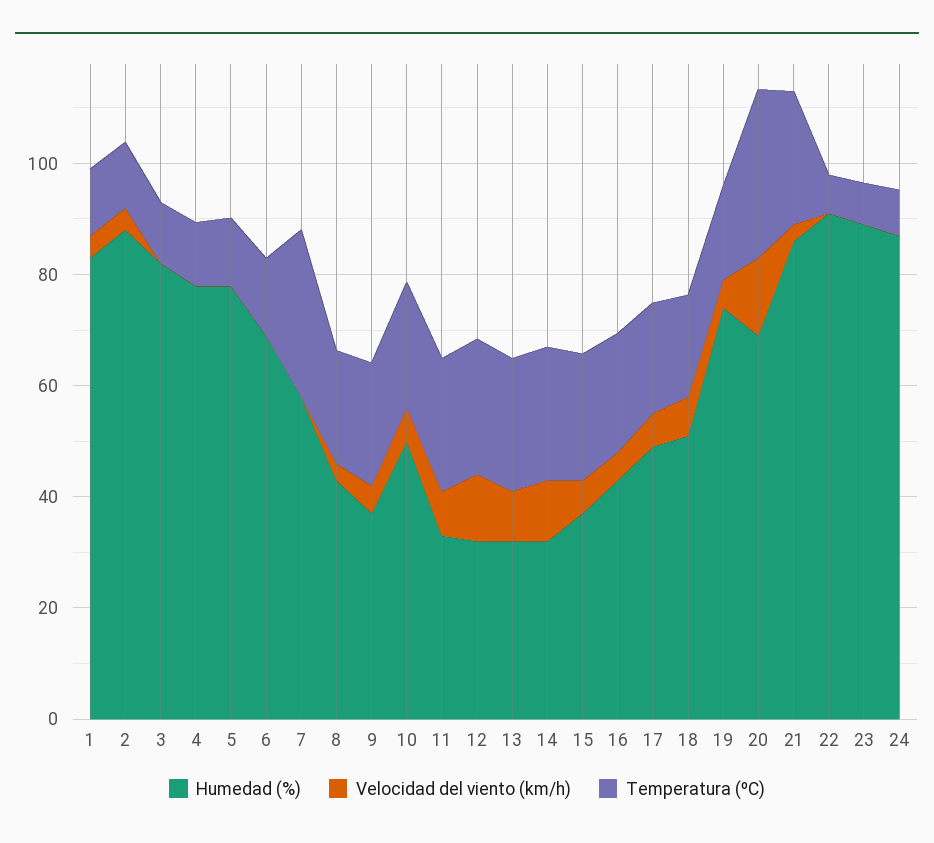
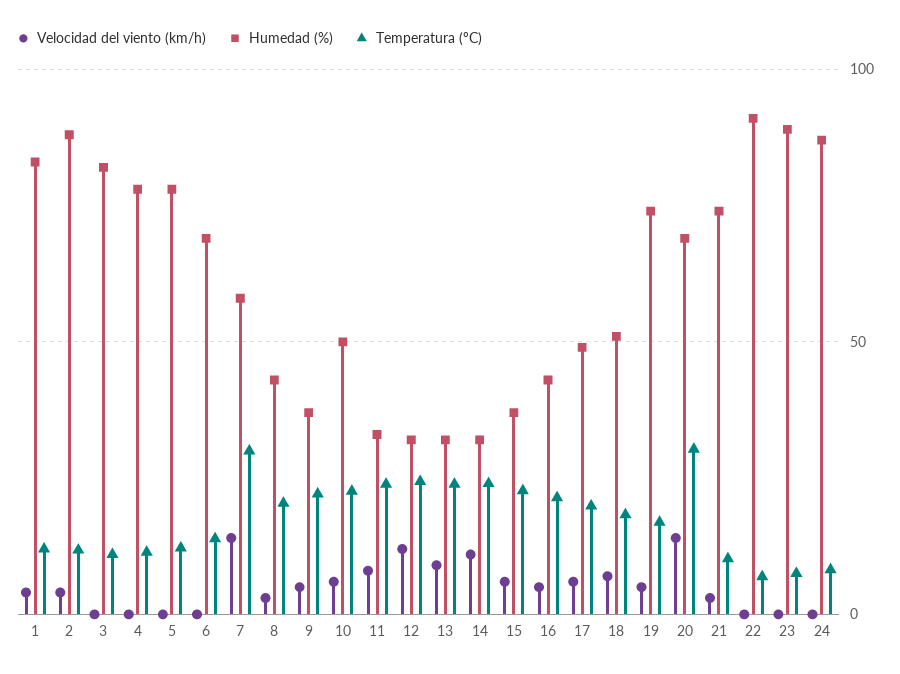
  {
    "Humedad (%)": {
      "1": 85,
      "2": 90,
      "3": 80,
      "4": 80,
      "5": 80,
      "6": 70,
      "7": 60,
      "8": 45,
      "9": 35,
      "10": 50,
      "11": 35,
      "12": 30,
      "13": 30,
      "14": 30,
      "15": 35,
      "16": 45,
      "17": 50,
      "18": 50,
      "19": 75,
      "20": 70,
-     "21": 85,
+     "21": 75,
      "22": 90,
      "23": 90,
      "24": 85
    },
    "Velocidad del viento (km/h)": {
      "1": 5,
      "2": 5,
      "3": 0,
      "4": 0,
      "5": 0,
      "6": 0,
-     "7": 0,
+     "7": 15,
      "8": 5,
      "9": 5,
      "10": 5,
      "11": 10,
      "12": 10,
      "13": 10,
      "14": 10,
      "15": 5,
      "16": 5,
      "17": 5,
      "18": 5,
      "19": 5,
      "20": 15,
      "21": 5,
      "22": 0,
      "23": 0,
      "24": 0
    },
    "Temperatura (ºC)": {
      "1": 10,
      "2": 10,
      "3": 10,
      "4": 10,
      "5": 10,
      "6": 15,
      "7": 30,
      "8": 20,
      "9": 20,
      "10": 25,
      "11": 25,
      "12": 25,
      "13": 25,
      "14": 25,
      "15": 25,
      "16": 20,
      "17": 20,
      "18": 20,
      "19": 15,
      "20": 30,
-     "21": 25,
+     "21": 10,
      "22": 5,
      "23": 10,
      "24": 10
    }
  }

